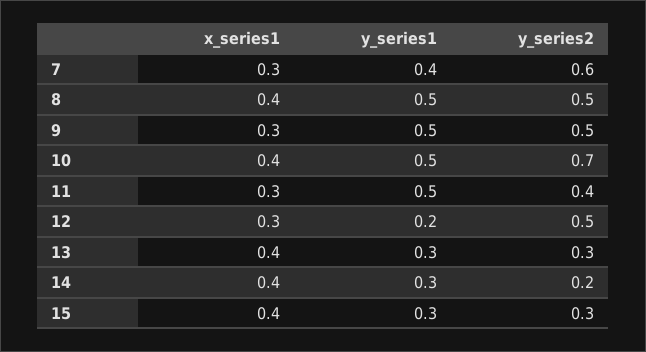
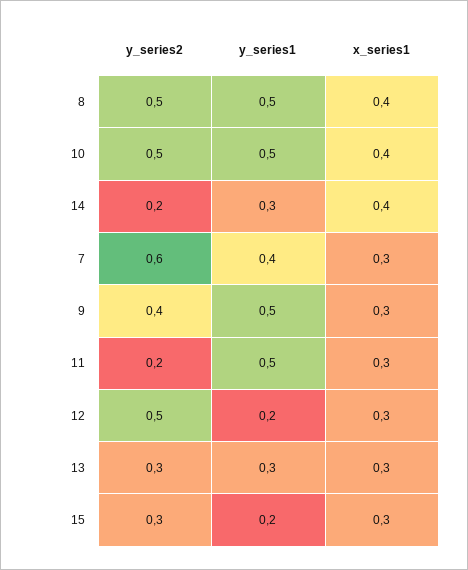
  {
    "x_series1": {
      "7": 0.3,
      "8": 0.4,
      "9": 0.3,
      "10": 0.4,
      "11": 0.3,
      "12": 0.3,
-     "13": 0.4,
+     "13": 0.3,
      "14": 0.4,
-     "15": 0.4
+     "15": 0.3
    },
    "y_series1": {
      "7": 0.4,
      "8": 0.5,
      "9": 0.5,
      "10": 0.5,
      "11": 0.5,
      "12": 0.2,
      "13": 0.3,
      "14": 0.3,
-     "15": 0.3
+     "15": 0.2
    },
    "y_series2": {
      "7": 0.6,
      "8": 0.5,
-     "9": 0.5,
+     "9": 0.4,
-     "10": 0.7,
+     "10": 0.5,
-     "11": 0.4,
+     "11": 0.2,
      "12": 0.5,
      "13": 0.3,
      "14": 0.2,
      "15": 0.3
    }
  }

